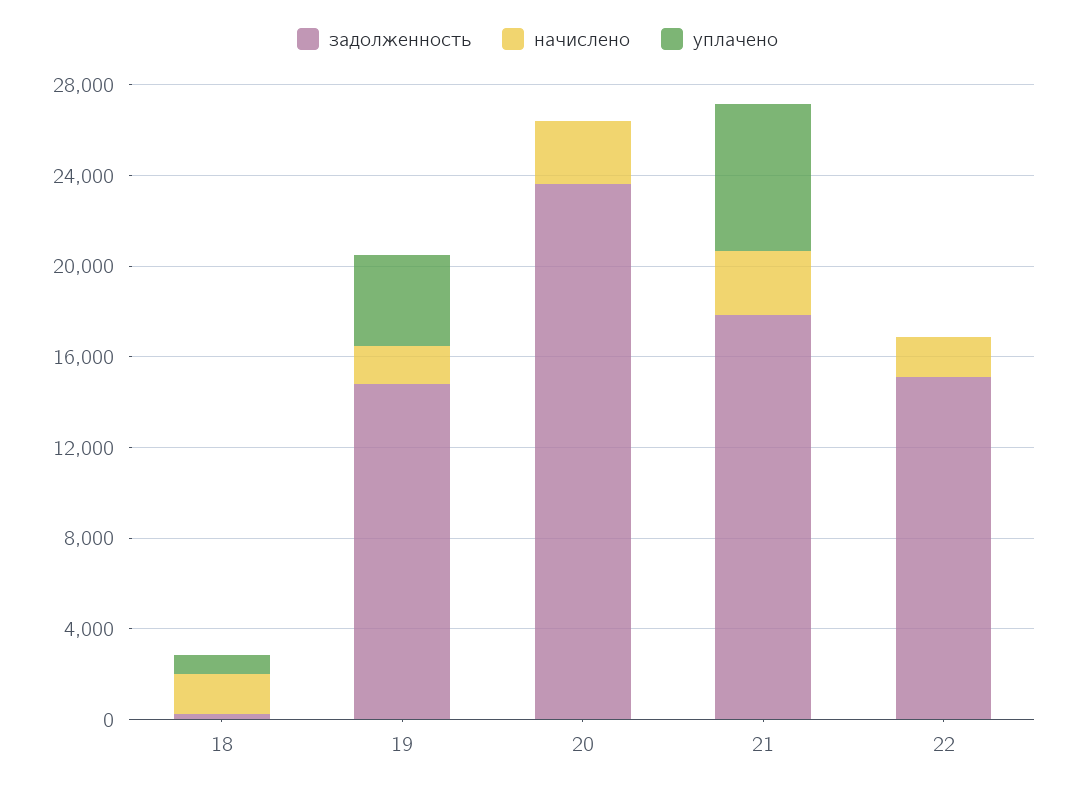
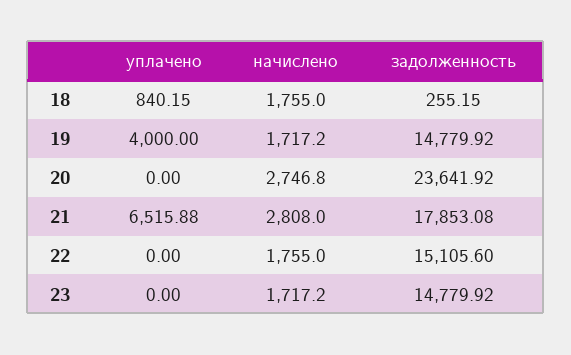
  {
    "задолженность": {
      "18": 255.15,
      "19": 14779.92,
      "20": 23641.92,
      "21": 17853.08,
-     "22": 15105.6
+     "22": 15105.6,
+     "23": 14779.92
    },
    "начислено": {
      "18": 1755,
      "19": 1717.2,
      "20": 2746.8,
      "21": 2808,
-     "22": 1755
+     "22": 1755,
+     "23": 1717.2
    },
    "уплачено": {
      "18": 840.15,
      "19": 4000,
      "20": 0,
      "21": 6515.88,
-     "22": 0
+     "22": 0,
+     "23": 0
    }
  }

